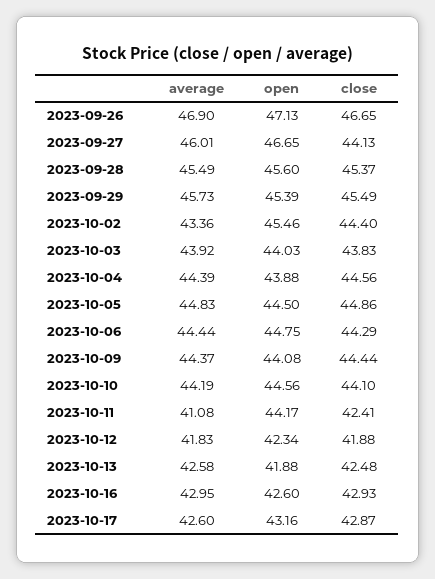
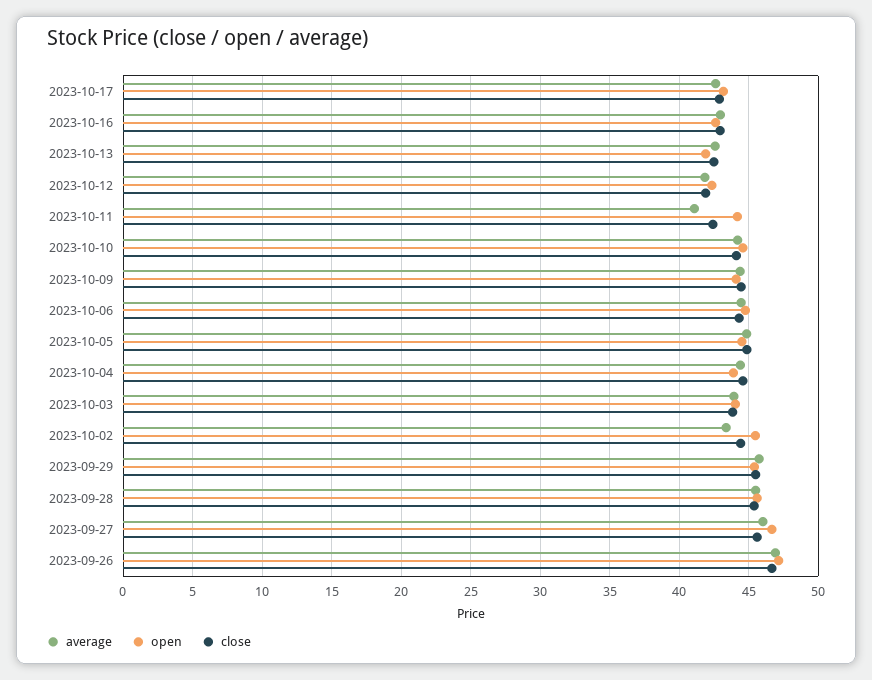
  {
    "average": {
      "2023-09-26": 46.9,
      "2023-09-27": 46.01,
      "2023-09-28": 45.49,
      "2023-09-29": 45.73,
      "2023-10-02": 43.36,
      "2023-10-03": 43.92,
      "2023-10-04": 44.39,
      "2023-10-05": 44.83,
      "2023-10-06": 44.44,
      "2023-10-09": 44.37,
      "2023-10-10": 44.19,
      "2023-10-11": 41.08,
      "2023-10-12": 41.83,
      "2023-10-13": 42.58,
      "2023-10-16": 42.95,
      "2023-10-17": 42.6
    },
    "open": {
      "2023-09-26": 47.13,
      "2023-09-27": 46.65,
      "2023-09-28": 45.6,
      "2023-09-29": 45.39,
      "2023-10-02": 45.46,
      "2023-10-03": 44.03,
      "2023-10-04": 43.88,
      "2023-10-05": 44.5,
      "2023-10-06": 44.75,
      "2023-10-09": 44.08,
      "2023-10-10": 44.56,
      "2023-10-11": 44.17,
      "2023-10-12": 42.34,
      "2023-10-13": 41.88,
      "2023-10-16": 42.6,
      "2023-10-17": 43.16
    },
    "close": {
      "2023-09-26": 46.65,
-     "2023-09-27": 44.13,
+     "2023-09-27": 45.5,
      "2023-09-28": 45.37,
      "2023-09-29": 45.49,
      "2023-10-02": 44.4,
      "2023-10-03": 43.83,
      "2023-10-04": 44.56,
      "2023-10-05": 44.86,
      "2023-10-06": 44.29,
      "2023-10-09": 44.44,
      "2023-10-10": 44.1,
      "2023-10-11": 42.41,
      "2023-10-12": 41.88,
      "2023-10-13": 42.48,
      "2023-10-16": 42.93,
      "2023-10-17": 42.87
    }
  }

